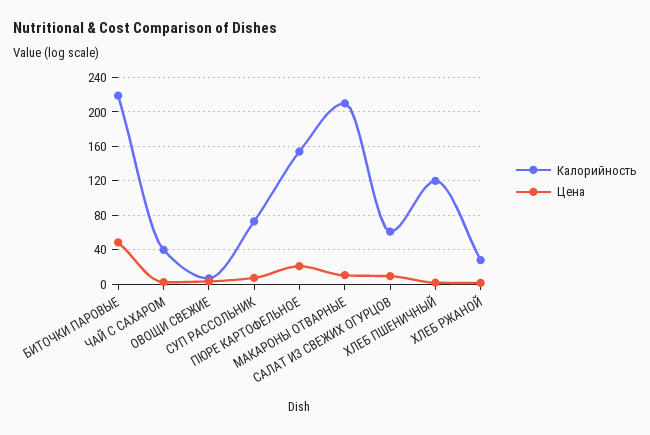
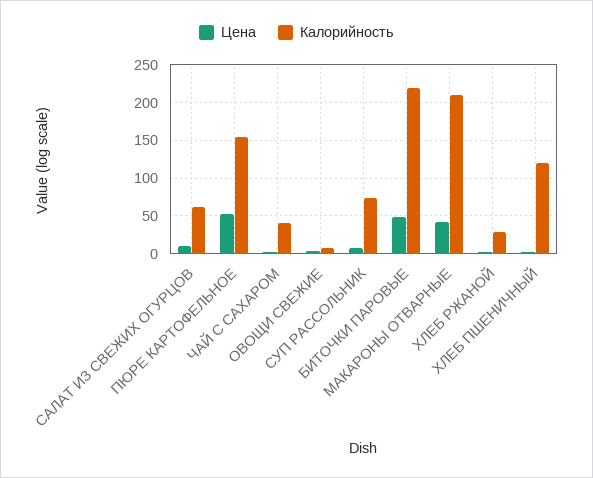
  {
    "Калорийность": {
      "БИТОЧКИ ПАРОВЫЕ": 220,
      "ЧАЙ С САХАРОМ": 40,
      "ОВОЩИ СВЕЖИЕ": 10,
      "СУП РАССОЛЬНИК": 70,
      "ПЮРЕ КАРТОФЕЛЬНОЕ": 150,
      "МАКАРОНЫ ОТВАРНЫЕ": 210,
      "САЛАТ ИЗ СВЕЖИХ ОГУРЦОВ": 60,
      "ХЛЕБ ПШЕНИЧНЫЙ": 120,
      "ХЛЕБ РЖАНОЙ": 30
    },
    "Цена": {
      "БИТОЧКИ ПАРОВЫЕ": 50,
      "ЧАЙ С САХАРОМ": 0,
      "ОВОЩИ СВЕЖИЕ": 0,
      "СУП РАССОЛЬНИК": 10,
-     "ПЮРЕ КАРТОФЕЛЬНОЕ": 20,
+     "ПЮРЕ КАРТОФЕЛЬНОЕ": 50,
-     "МАКАРОНЫ ОТВАРНЫЕ": 10,
+     "МАКАРОНЫ ОТВАРНЫЕ": 40,
      "САЛАТ ИЗ СВЕЖИХ ОГУРЦОВ": 10,
      "ХЛЕБ ПШЕНИЧНЫЙ": 0,
      "ХЛЕБ РЖАНОЙ": 0
    }
  }

